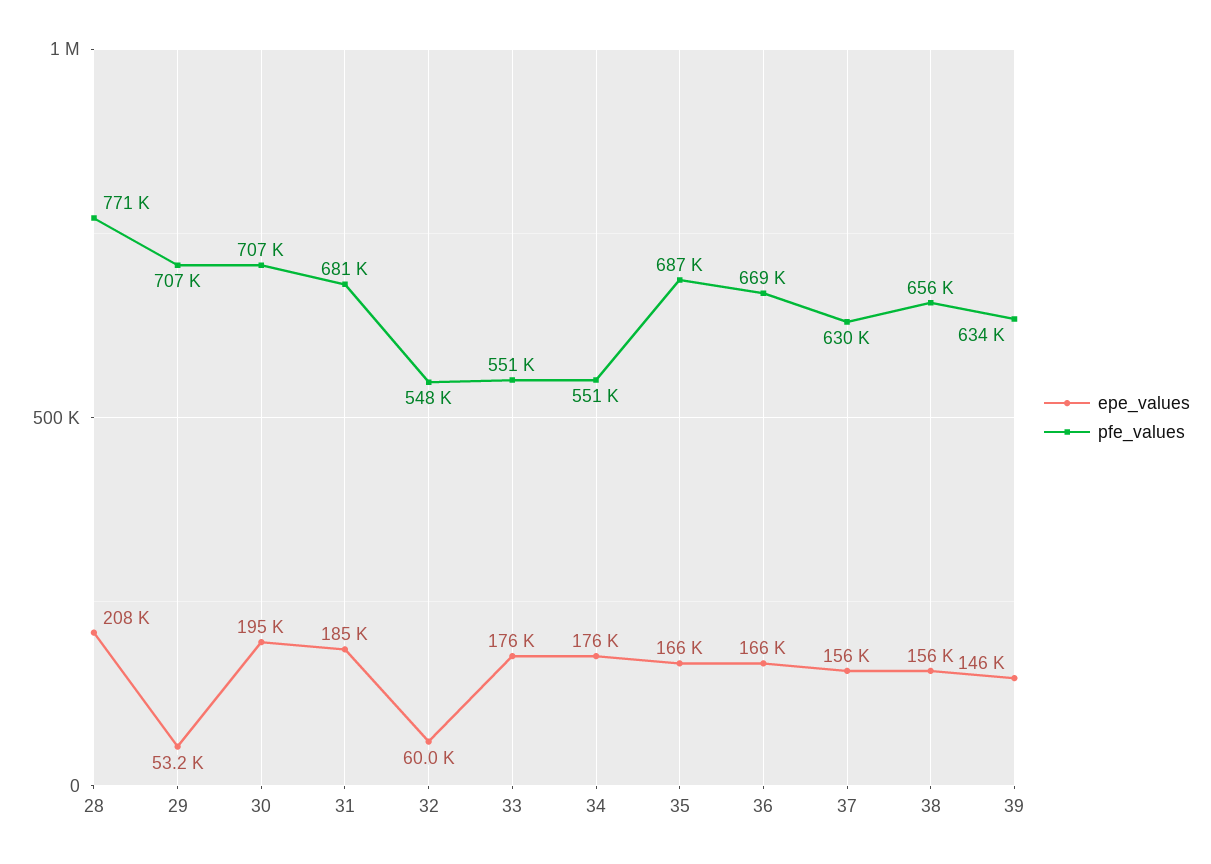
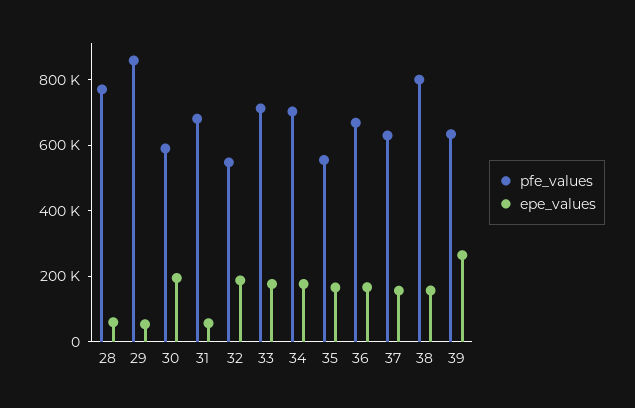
  {
    "epe_values": {
-     "28": 208000,
+     "28": 50000,
      "29": 53200,
      "30": 195000,
-     "31": 185000,
+     "31": 50000,
-     "32": 60000,
+     "32": 200000,
      "33": 176000,
      "34": 176000,
      "35": 166000,
      "36": 166000,
      "37": 156000,
      "38": 156000,
-     "39": 146000
+     "39": 250000
    },
    "pfe_values": {
      "28": 771000,
-     "29": 707000,
+     "29": 850000,
-     "30": 707000,
+     "30": 600000,
      "31": 681000,
      "32": 548000,
-     "33": 551000,
+     "33": 700000,
-     "34": 551000,
+     "34": 700000,
-     "35": 687000,
+     "35": 550000,
      "36": 669000,
      "37": 630000,
-     "38": 656000,
+     "38": 800000,
      "39": 634000
    }
  }

